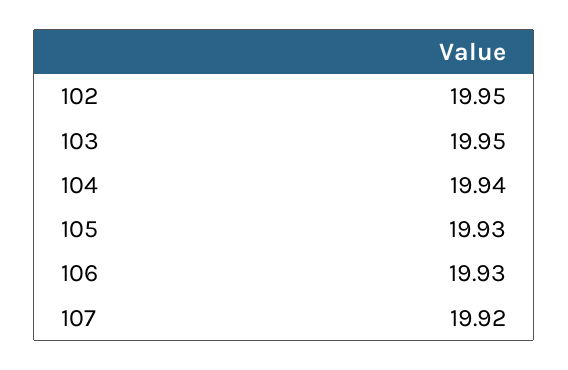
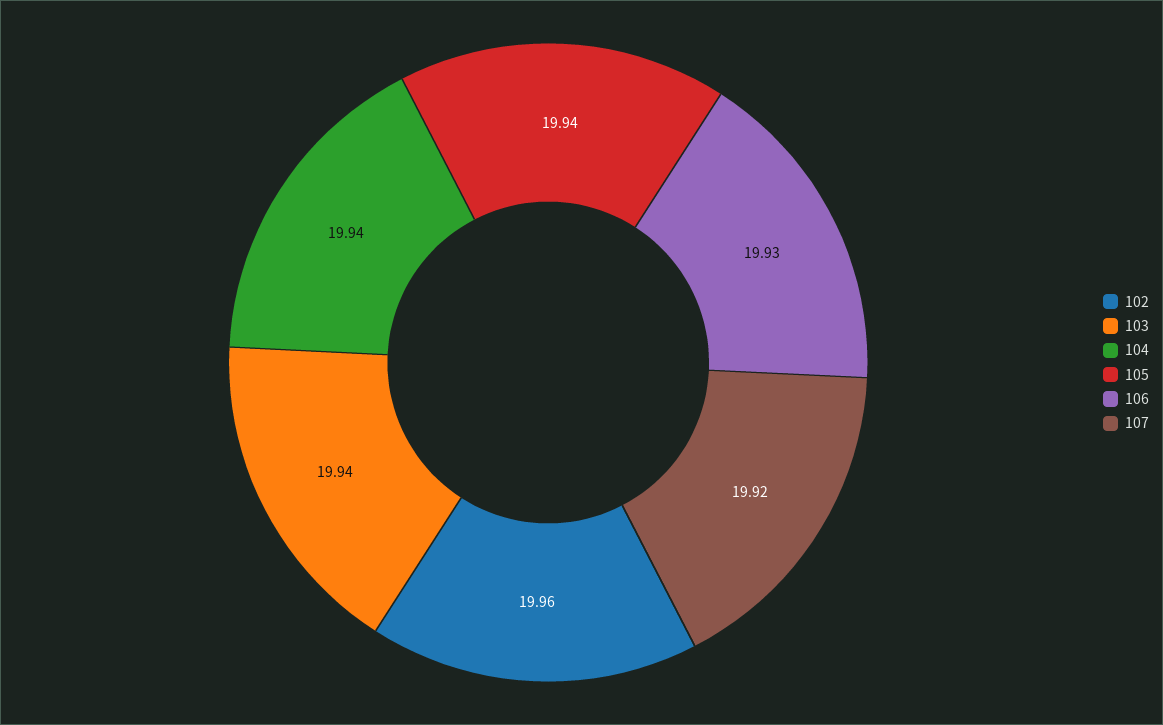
  {
-   "102": 19.95,
+   "102": 19.96,
-   "103": 19.95,
+   "103": 19.94,
    "104": 19.94,
-   "105": 19.93,
+   "105": 19.94,
    "106": 19.93,
    "107": 19.92
  }

